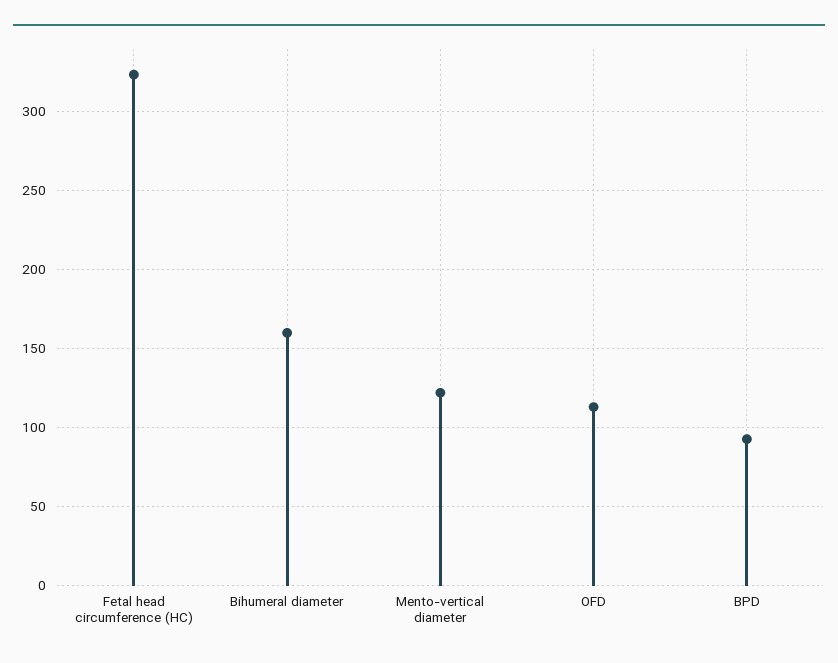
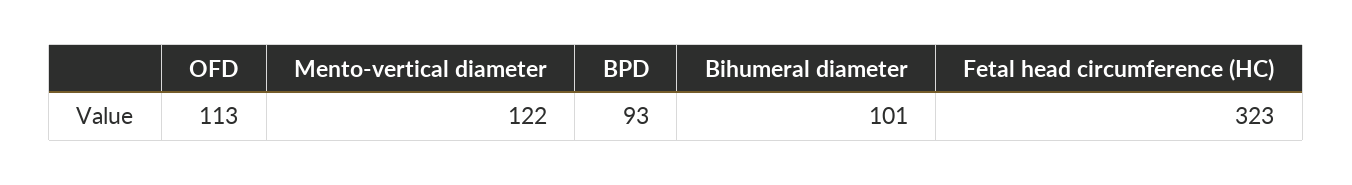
  {
    "Fetal head circumference (HC)": 323,
-   "Bihumeral diameter": 160,
+   "Bihumeral diameter": 101,
    "Mento-vertical diameter": 122,
    "OFD": 113,
    "BPD": 93
  }

